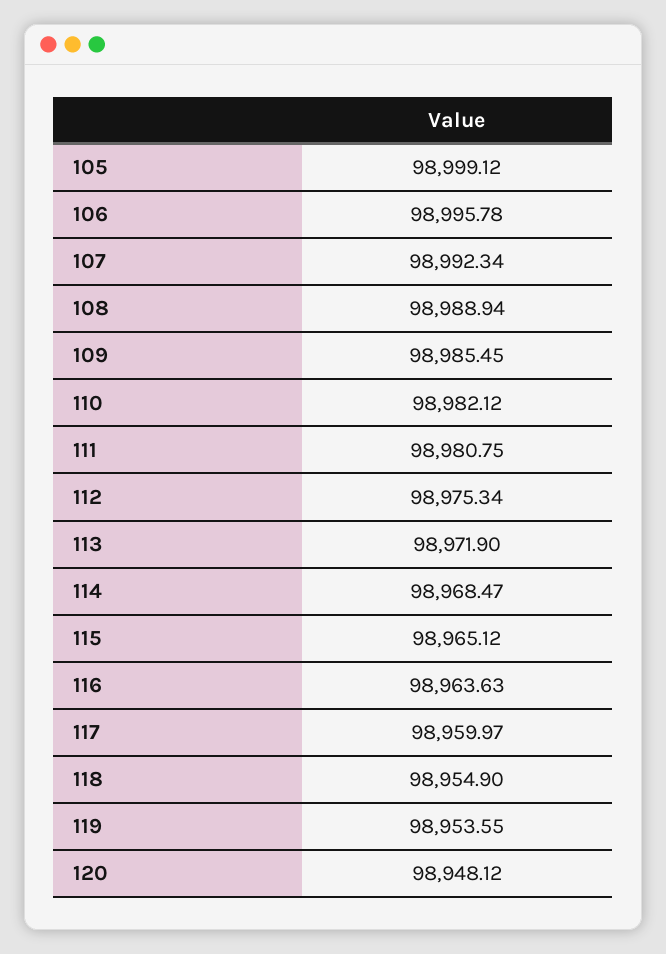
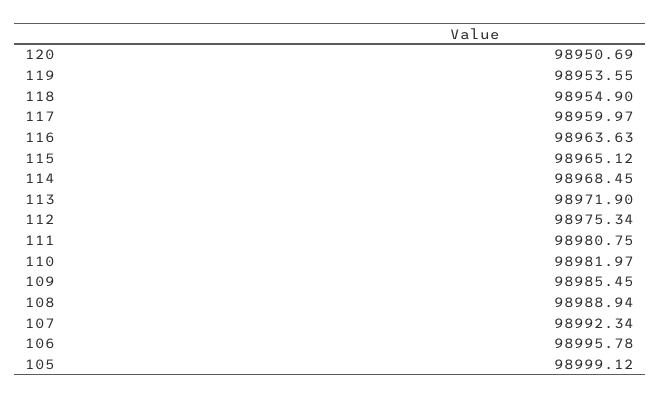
  {
    "105": 98999.12,
    "106": 98995.78,
    "107": 98992.34,
    "108": 98988.94,
    "109": 98985.45,
-   "110": 98982.12,
+   "110": 98981.97,
    "111": 98980.75,
    "112": 98975.34,
    "113": 98971.9,
-   "114": 98968.47,
+   "114": 98968.45,
    "115": 98965.12,
    "116": 98963.63,
    "117": 98959.97,
    "118": 98954.9,
    "119": 98953.55,
-   "120": 98948.12
+   "120": 98950.69
  }

